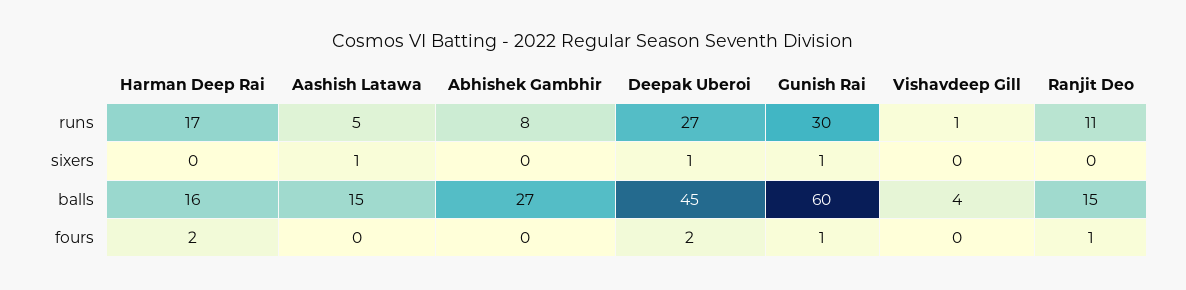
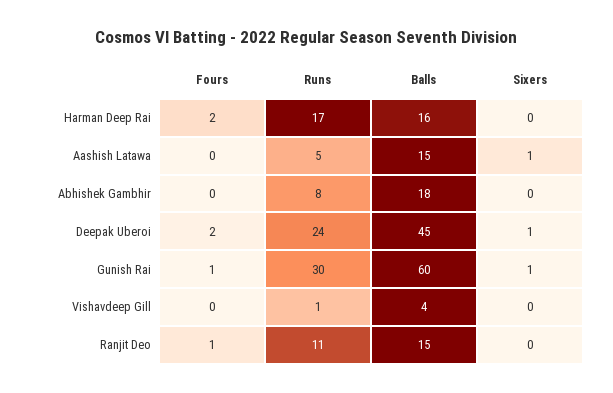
  {
    "Harman Deep Rai": {
      "runs": 17,
      "sixers": 0,
      "balls": 16,
      "fours": 2
    },
    "Aashish Latawa": {
      "runs": 5,
      "sixers": 1,
      "balls": 15,
      "fours": 0
    },
    "Abhishek Gambhir": {
      "runs": 8,
      "sixers": 0,
-     "balls": 27,
+     "balls": 18,
      "fours": 0
    },
    "Deepak Uberoi": {
-     "runs": 27,
+     "runs": 24,
      "sixers": 1,
      "balls": 45,
      "fours": 2
    },
    "Gunish Rai": {
      "runs": 30,
      "sixers": 1,
      "balls": 60,
      "fours": 1
    },
    "Vishavdeep Gill": {
      "runs": 1,
      "sixers": 0,
      "balls": 4,
      "fours": 0
    },
    "Ranjit Deo": {
      "runs": 11,
      "sixers": 0,
      "balls": 15,
      "fours": 1
    }
  }

